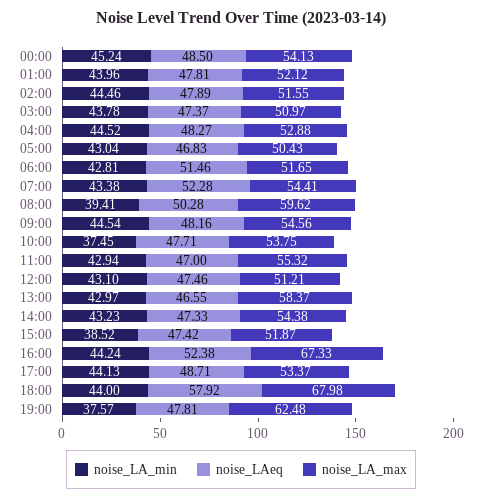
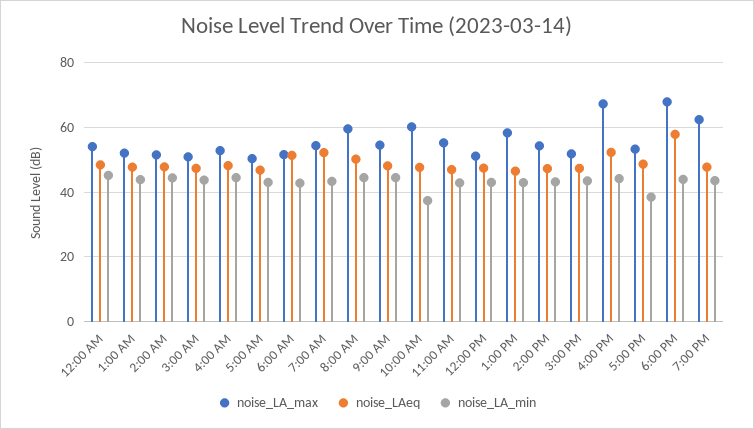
  {
    "noise_LA_min": {
      "00:00": 45.24,
      "01:00": 43.96,
      "02:00": 44.46,
      "03:00": 43.78,
      "04:00": 44.52,
      "05:00": 43.04,
      "06:00": 42.81,
      "07:00": 43.38,
-     "08:00": 39.41,
+     "08:00": 44,
      "09:00": 44.54,
      "10:00": 37.45,
      "11:00": 42.94,
      "12:00": 43.1,
      "13:00": 42.97,
      "14:00": 43.23,
-     "15:00": 38.52,
+     "15:00": 44,
      "16:00": 44.24,
-     "17:00": 44.13,
+     "17:00": 38,
      "18:00": 44,
-     "19:00": 37.57
+     "19:00": 44
    },
    "noise_LAeq": {
      "00:00": 48.5,
      "01:00": 47.81,
      "02:00": 47.89,
      "03:00": 47.37,
      "04:00": 48.27,
      "05:00": 46.83,
      "06:00": 51.46,
      "07:00": 52.28,
      "08:00": 50.28,
      "09:00": 48.16,
      "10:00": 47.71,
      "11:00": 47,
      "12:00": 47.46,
      "13:00": 46.55,
      "14:00": 47.33,
      "15:00": 47.42,
      "16:00": 52.38,
      "17:00": 48.71,
      "18:00": 57.92,
      "19:00": 47.81
    },
    "noise_LA_max": {
      "00:00": 54.13,
      "01:00": 52.12,
      "02:00": 51.55,
      "03:00": 50.97,
      "04:00": 52.88,
      "05:00": 50.43,
      "06:00": 51.65,
      "07:00": 54.41,
      "08:00": 59.62,
      "09:00": 54.56,
-     "10:00": 53.75,
+     "10:00": 60,
      "11:00": 55.32,
      "12:00": 51.21,
      "13:00": 58.37,
      "14:00": 54.38,
      "15:00": 51.87,
      "16:00": 67.33,
      "17:00": 53.37,
      "18:00": 67.98,
      "19:00": 62.48
    }
  }

